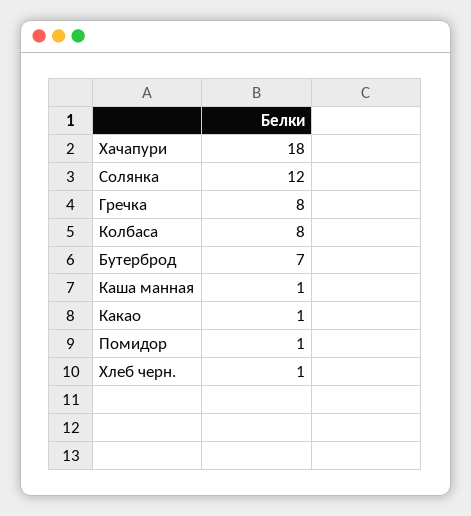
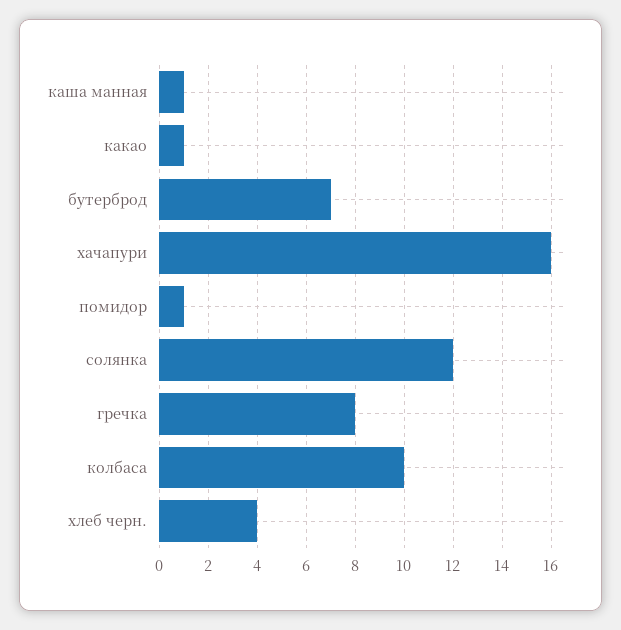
  {
-   "Хачапури": 18,
+   "Хачапури": 16,
    "Солянка": 12,
    "Гречка": 8,
-   "Колбаса": 8,
+   "Колбаса": 10,
    "Бутерброд": 7,
    "Каша манная": 1,
    "Какао": 1,
    "Помидор": 1,
-   "Хлеб черн.": 1
+   "Хлеб черн.": 4
  }

